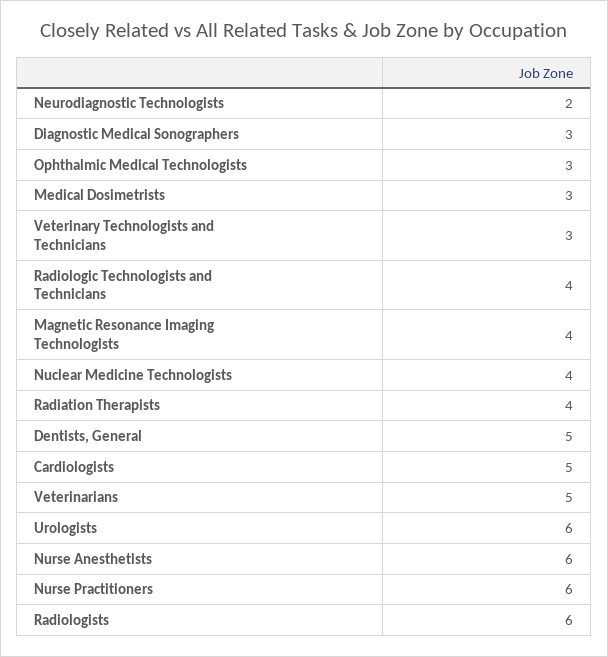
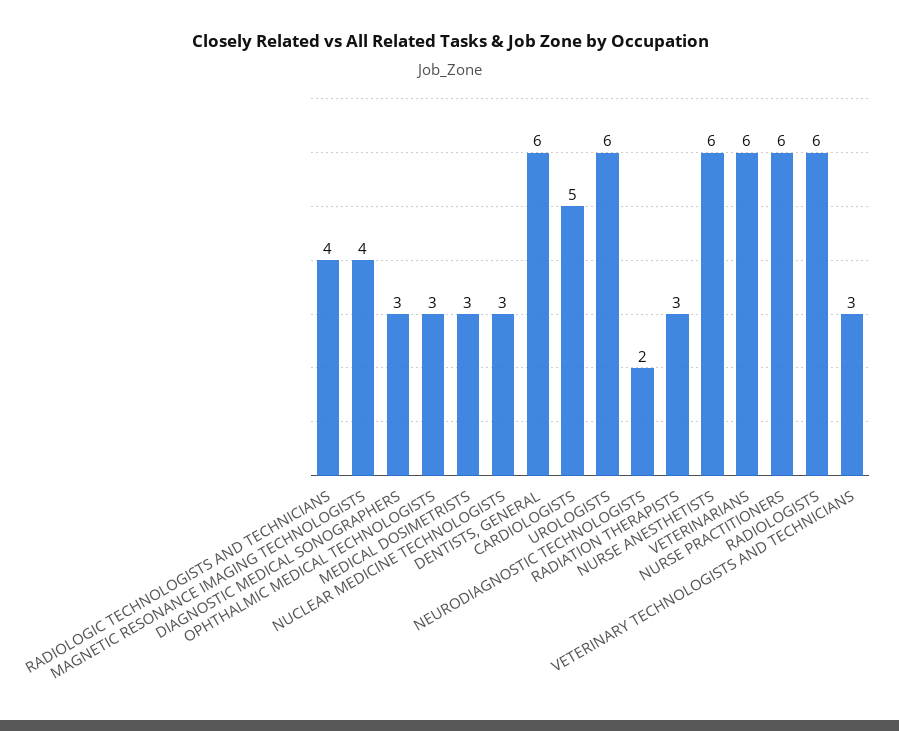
  {
    "Neurodiagnostic Technologists": 2,
    "Diagnostic Medical Sonographers": 3,
    "Ophthalmic Medical Technologists": 3,
    "Medical Dosimetrists": 3,
    "Veterinary Technologists and Technicians": 3,
    "Radiologic Technologists and Technicians": 4,
    "Magnetic Resonance Imaging Technologists": 4,
-   "Nuclear Medicine Technologists": 4,
+   "Nuclear Medicine Technologists": 3,
-   "Radiation Therapists": 4,
+   "Radiation Therapists": 3,
-   "Dentists, General": 5,
+   "Dentists, General": 6,
    "Cardiologists": 5,
-   "Veterinarians": 5,
+   "Veterinarians": 6,
    "Urologists": 6,
    "Nurse Anesthetists": 6,
    "Nurse Practitioners": 6,
    "Radiologists": 6
  }

